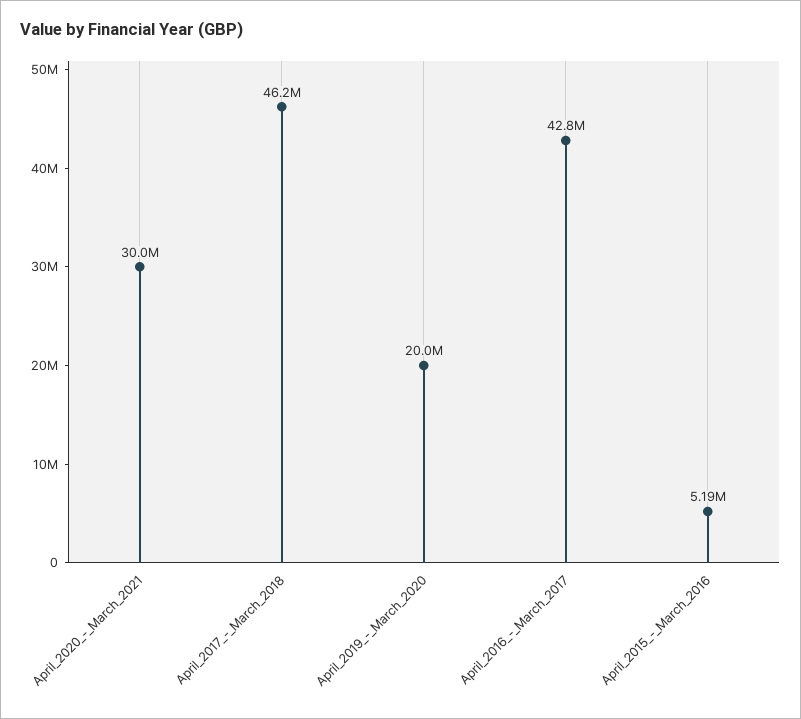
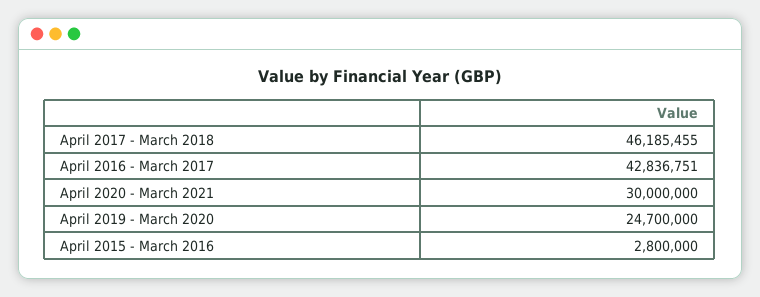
  {
    "April_2020_-_March_2021": 30000000,
    "April_2017_-_March_2018": 46185455,
-   "April_2019_-_March_2020": 20000000,
+   "April_2019_-_March_2020": 24700000,
    "April_2016_-_March_2017": 42836751,
-   "April_2015_-_March_2016": 5190000
+   "April_2015_-_March_2016": 2800000
  }

